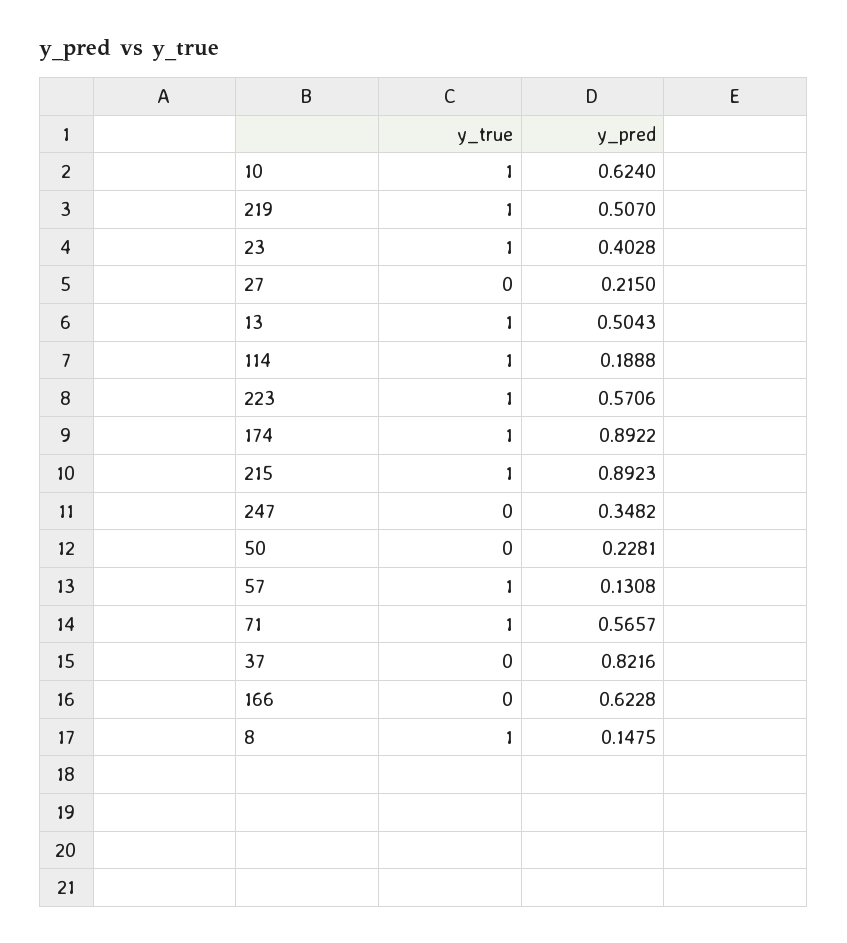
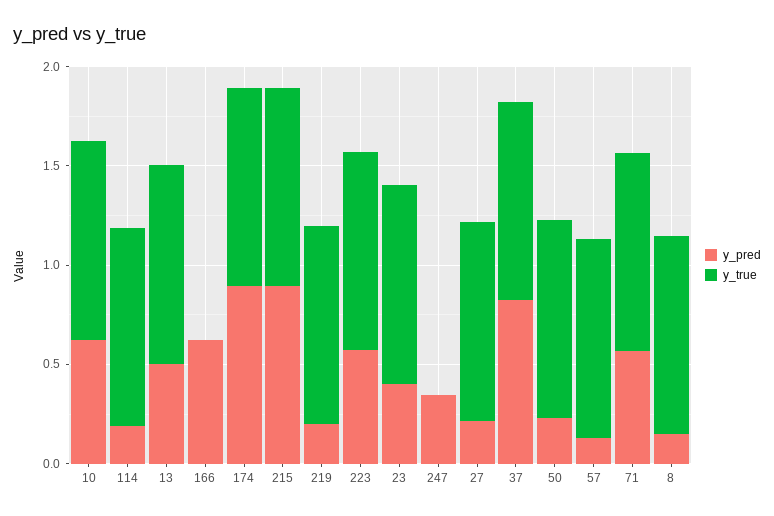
  {
    "y_true": {
      "10": 1,
      "219": 1,
      "23": 1,
-     "27": 0,
+     "27": 1,
      "13": 1,
      "114": 1,
      "223": 1,
      "174": 1,
      "215": 1,
      "247": 0,
-     "50": 0,
+     "50": 1,
      "57": 1,
      "71": 1,
-     "37": 0,
+     "37": 1,
      "166": 0,
      "8": 1
    },
    "y_pred": {
      "10": 0.624,
-     "219": 0.507,
+     "219": 0.2,
      "23": 0.4028,
      "27": 0.215,
      "13": 0.5043,
      "114": 0.1888,
      "223": 0.5706,
      "174": 0.8922,
      "215": 0.8923,
      "247": 0.3482,
      "50": 0.2281,
      "57": 0.1308,
      "71": 0.5657,
      "37": 0.8216,
      "166": 0.6228,
      "8": 0.1475
    }
  }

